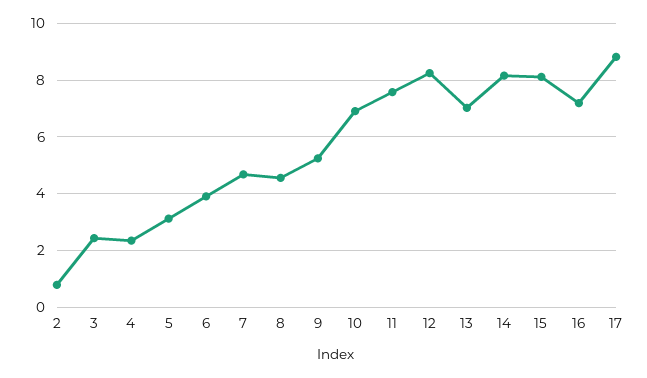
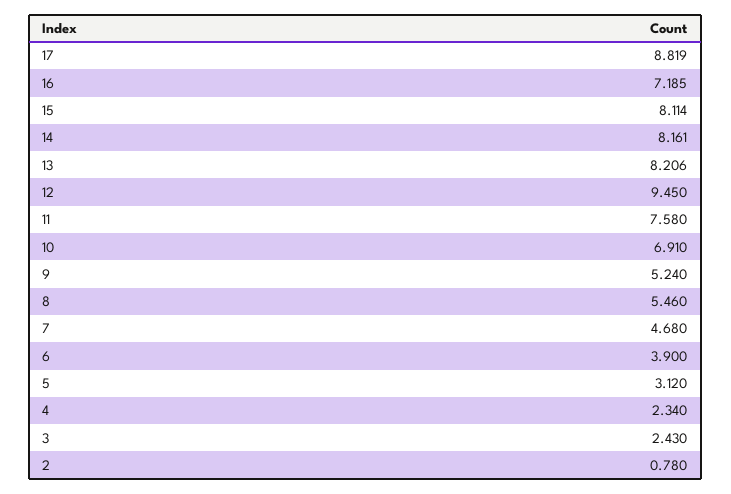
  {
    "2": 0.78,
    "3": 2.43,
    "4": 2.34,
    "5": 3.12,
    "6": 3.9,
    "7": 4.68,
-   "8": 4.5,
+   "8": 5.46,
    "9": 5.24,
    "10": 6.91,
    "11": 7.58,
-   "12": 8.25,
+   "12": 9.45,
-   "13": 7,
+   "13": 8.206,
    "14": 8.161,
    "15": 8.114,
    "16": 7.185,
    "17": 8.819
  }

